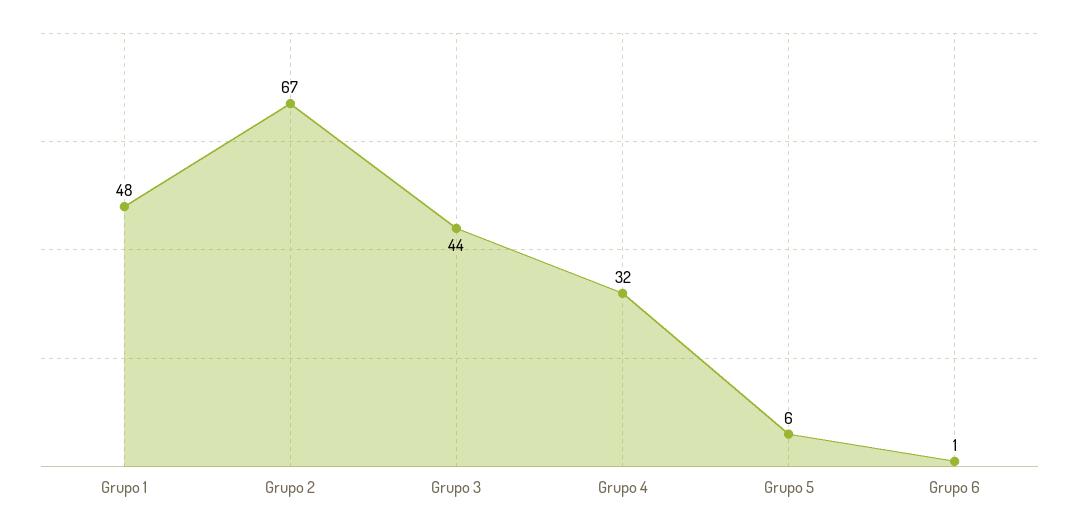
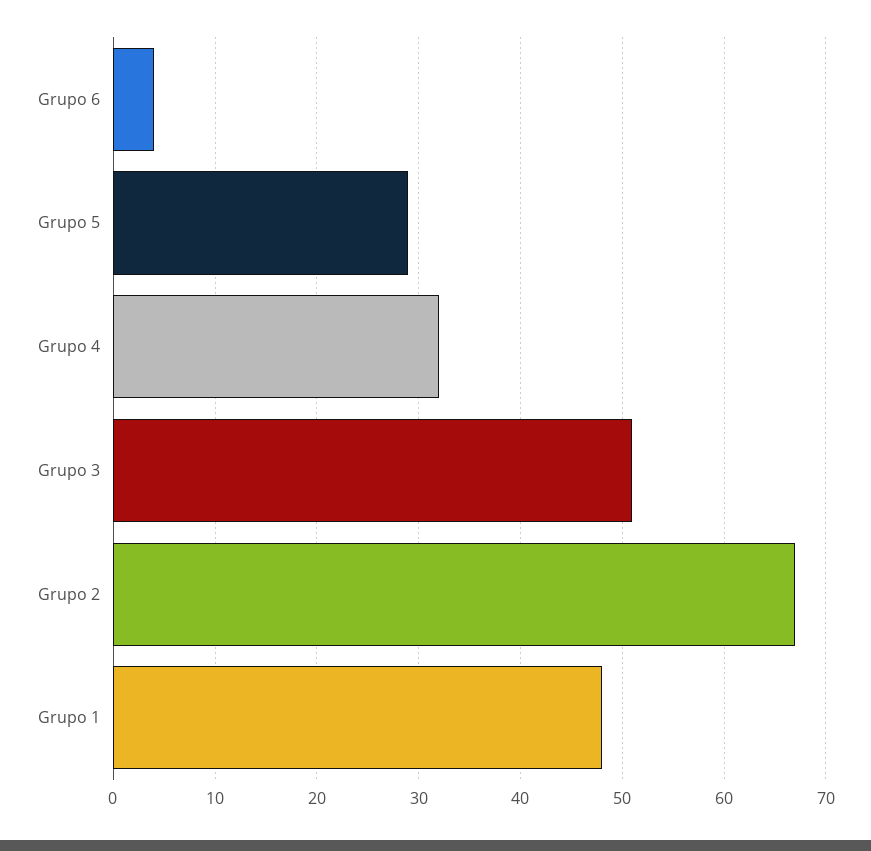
  {
    "Grupo 1": 48,
    "Grupo 2": 67,
-   "Grupo 3": 44,
+   "Grupo 3": 51,
    "Grupo 4": 32,
-   "Grupo 5": 6,
+   "Grupo 5": 29,
-   "Grupo 6": 1
+   "Grupo 6": 4
  }

